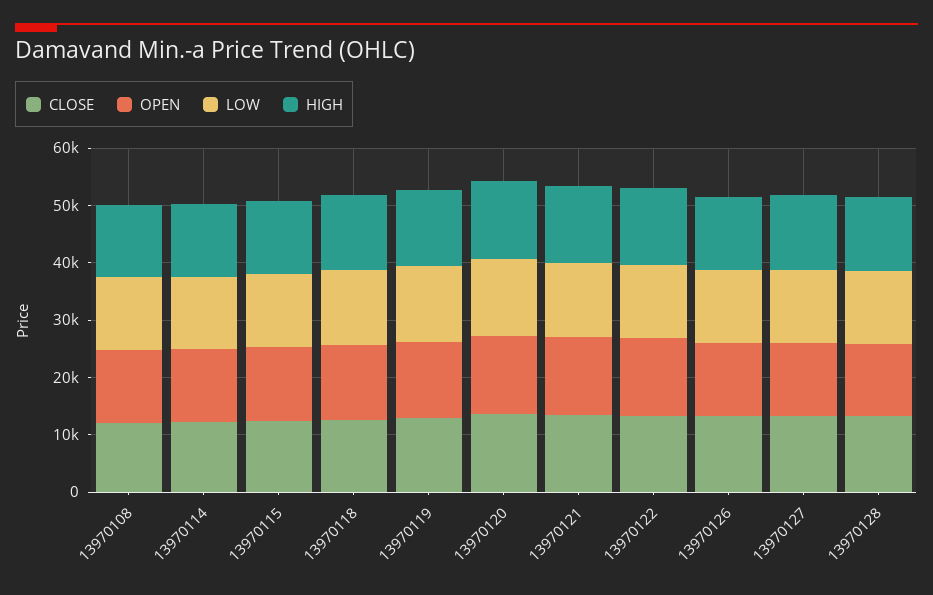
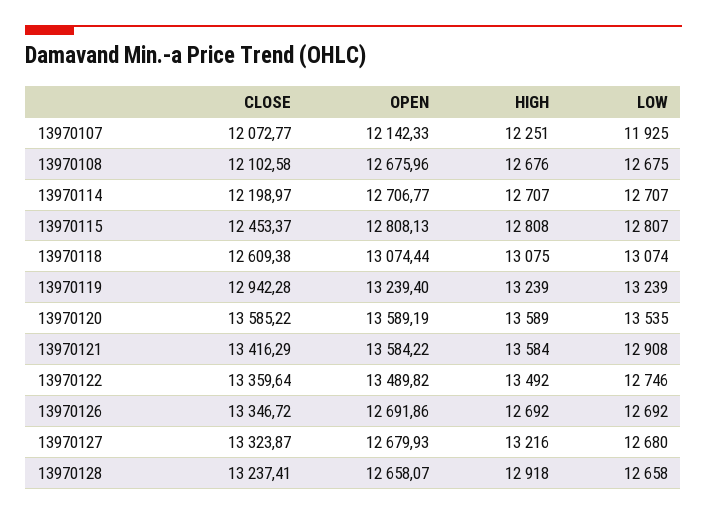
  {
    "CLOSE": {
      "13970108": 12102.58,
      "13970114": 12198.97,
      "13970115": 12453.37,
      "13970118": 12609.38,
      "13970119": 12942.28,
      "13970120": 13585.22,
      "13970121": 13416.29,
      "13970122": 13359.64,
      "13970126": 13346.72,
      "13970127": 13323.87,
-     "13970128": 13237.41
+     "13970128": 13237.41,
+     "13970107": 12072.77
    },
    "OPEN": {
      "13970108": 12675.96,
      "13970114": 12706.77,
      "13970115": 12808.13,
      "13970118": 13074.44,
      "13970119": 13239.4,
      "13970120": 13589.19,
      "13970121": 13584.22,
      "13970122": 13489.82,
      "13970126": 12691.86,
      "13970127": 12679.93,
-     "13970128": 12658.07
+     "13970128": 12658.07,
+     "13970107": 12142.33
    },
    "LOW": {
      "13970108": 12675,
      "13970114": 12707,
      "13970115": 12807,
      "13970118": 13074,
      "13970119": 13239,
      "13970120": 13535,
      "13970121": 12908,
      "13970122": 12746,
      "13970126": 12692,
      "13970127": 12680,
-     "13970128": 12658
+     "13970128": 12658,
+     "13970107": 11925
    },
    "HIGH": {
      "13970108": 12676,
      "13970114": 12707,
      "13970115": 12808,
      "13970118": 13075,
      "13970119": 13239,
      "13970120": 13589,
      "13970121": 13584,
      "13970122": 13492,
      "13970126": 12692,
      "13970127": 13216,
-     "13970128": 12918
+     "13970128": 12918,
+     "13970107": 12251
    }
  }

